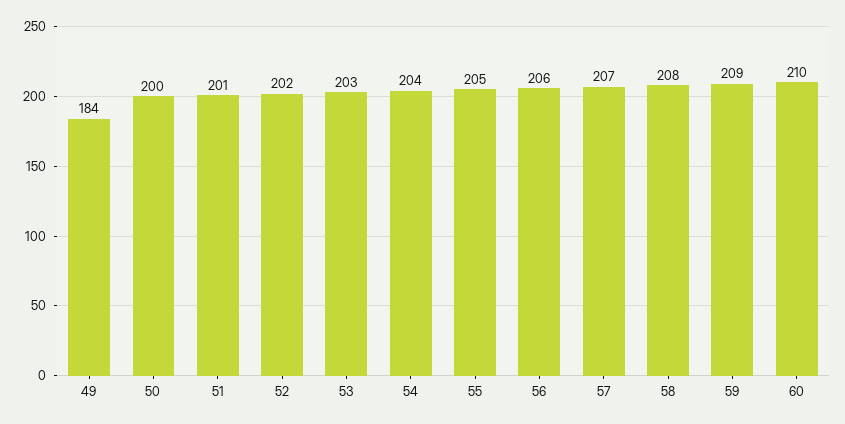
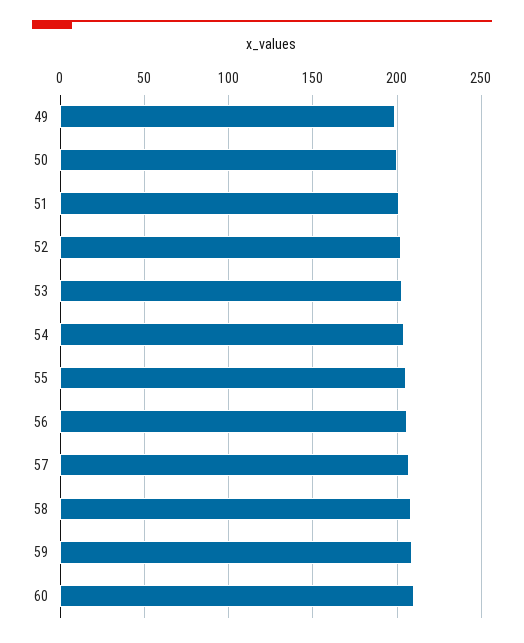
  {
-   "49": 184,
+   "49": 200,
    "50": 200,
    "51": 201,
    "52": 202,
    "53": 203,
    "54": 204,
    "55": 205,
    "56": 206,
    "57": 207,
    "58": 208,
    "59": 209,
    "60": 210
  }

